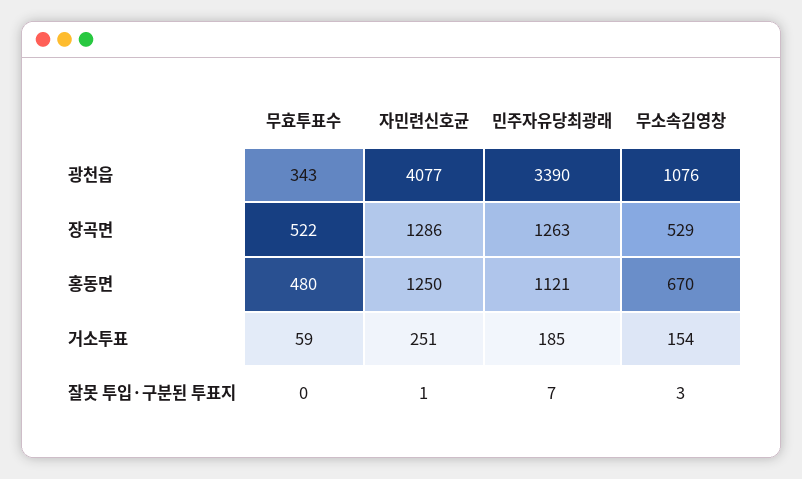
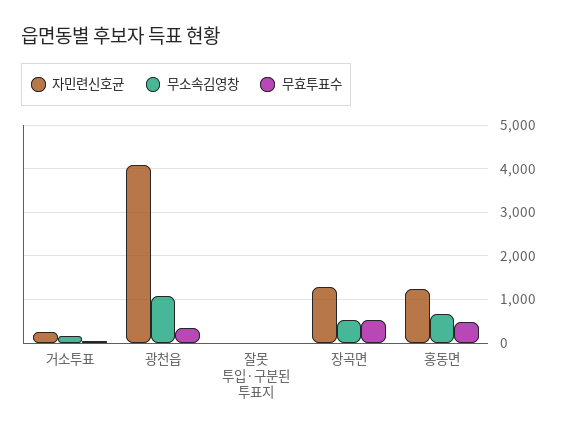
  {
    "무효투표수": {
      "광천읍": 343,
      "장곡면": 522,
      "홍동면": 480,
      "거소투표": 59,
      "잘못 투입·구분된 투표지": 0
    },
    "자민련신호균": {
      "광천읍": 4077,
      "장곡면": 1286,
      "홍동면": 1250,
      "거소투표": 251,
      "잘못 투입·구분된 투표지": 1
    },
-   "민주자유당최광래": {
-     "광천읍": 3390,
-     "장곡면": 1263,
-     "홍동면": 1121,
-     "거소투표": 185,
-     "잘못 투입·구분된 투표지": 7
-   },
    "무소속김영창": {
      "광천읍": 1076,
      "장곡면": 529,
      "홍동면": 670,
      "거소투표": 154,
      "잘못 투입·구분된 투표지": 3
    }
  }

